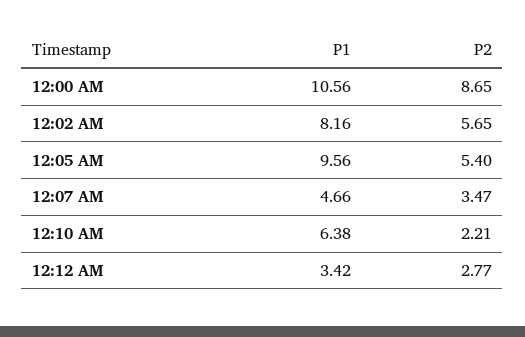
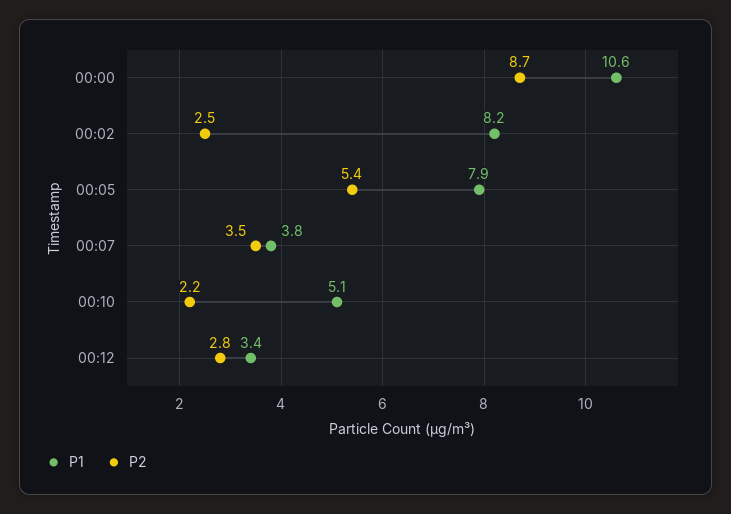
  {
    "P1": {
      "12:00 AM": 10.56,
      "12:02 AM": 8.16,
-     "12:05 AM": 9.56,
+     "12:05 AM": 7.9,
-     "12:07 AM": 4.66,
+     "12:07 AM": 3.8,
-     "12:10 AM": 6.38,
+     "12:10 AM": 5.1,
      "12:12 AM": 3.42
    },
    "P2": {
      "12:00 AM": 8.65,
-     "12:02 AM": 5.65,
+     "12:02 AM": 2.5,
      "12:05 AM": 5.4,
      "12:07 AM": 3.47,
      "12:10 AM": 2.21,
      "12:12 AM": 2.77
    }
  }

